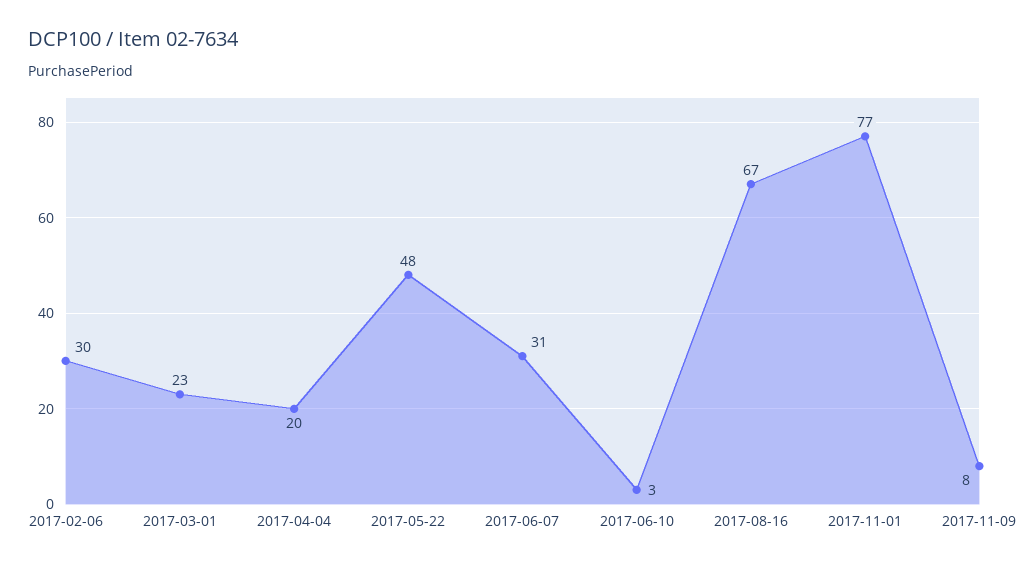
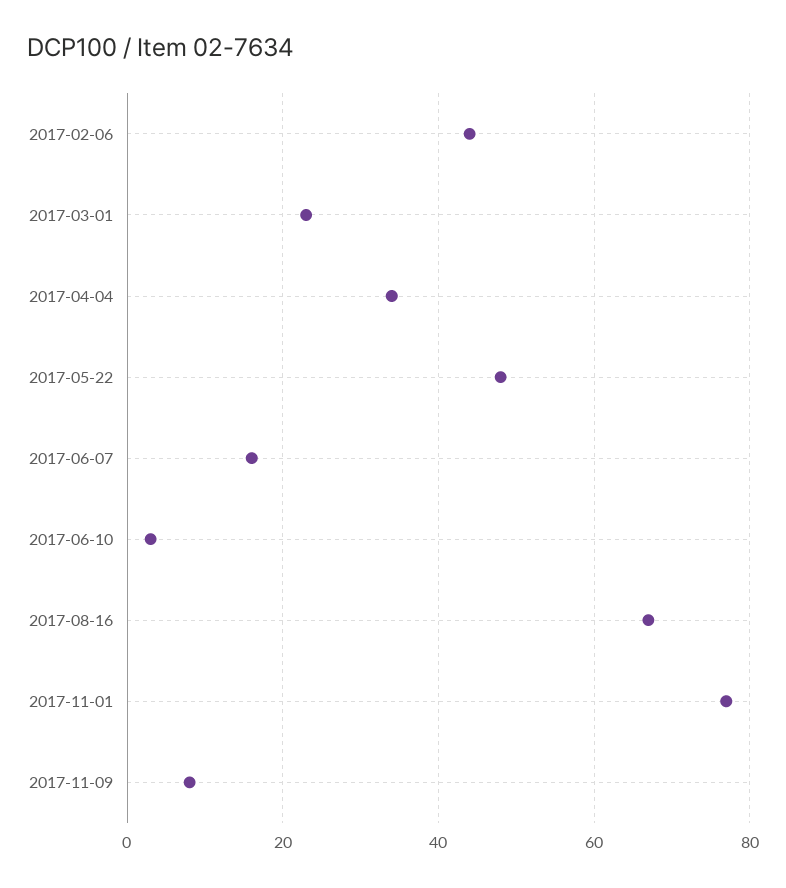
  {
-   "2017-02-06": 30,
+   "2017-02-06": 45,
    "2017-03-01": 23,
-   "2017-04-04": 20,
+   "2017-04-04": 35,
    "2017-05-22": 48,
-   "2017-06-07": 31,
+   "2017-06-07": 15,
    "2017-06-10": 3,
    "2017-08-16": 67,
    "2017-11-01": 77,
    "2017-11-09": 8
  }

